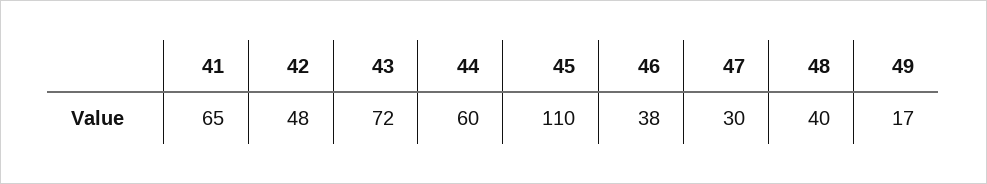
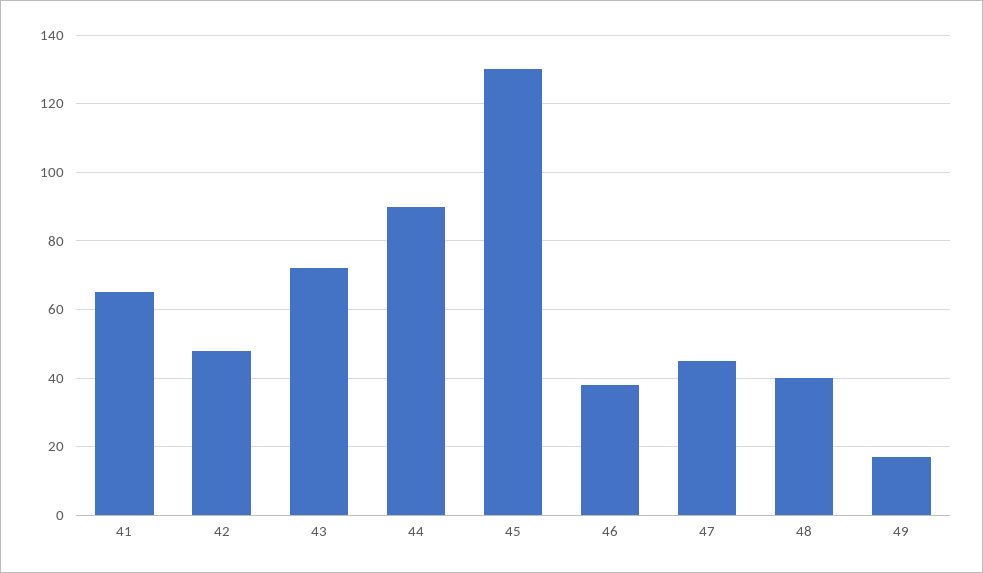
  {
    "41": 65,
    "42": 48,
    "43": 72,
-   "44": 60,
+   "44": 90,
-   "45": 110,
+   "45": 130,
    "46": 38,
-   "47": 30,
+   "47": 45,
    "48": 40,
    "49": 17
  }

